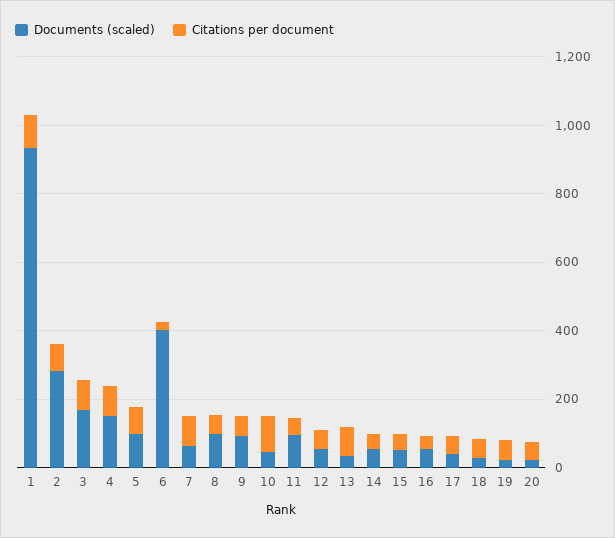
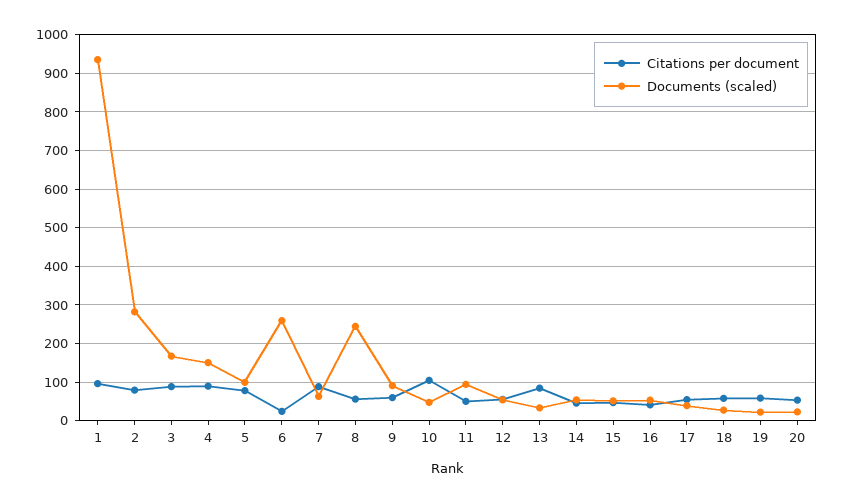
  {
    "Documents (scaled)": {
      "1": 940,
      "2": 280,
      "3": 160,
      "4": 160,
      "5": 100,
-     "6": 400,
+     "6": 260,
      "7": 60,
-     "8": 100,
+     "8": 240,
      "9": 100,
      "10": 40,
      "11": 100,
      "12": 60,
      "13": 40,
      "14": 60,
      "15": 60,
      "16": 60,
      "17": 40,
      "18": 20,
      "19": 20,
      "20": 20
    },
    "Citations per document": {
      "1": 100,
      "2": 80,
      "3": 80,
      "4": 80,
      "5": 80,
      "6": 20,
      "7": 80,
      "8": 60,
      "9": 60,
      "10": 100,
      "11": 40,
      "12": 60,
      "13": 80,
      "14": 40,
      "15": 40,
      "16": 40,
      "17": 60,
      "18": 60,
      "19": 60,
      "20": 60
    }
  }

